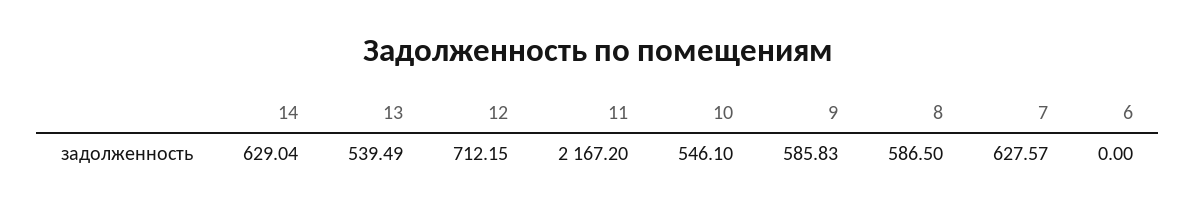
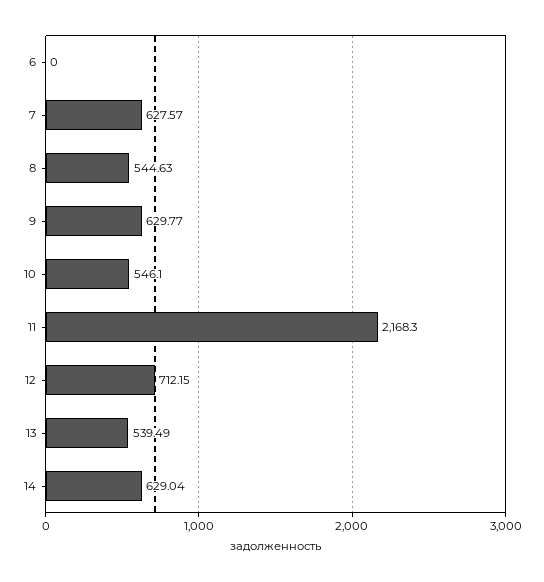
  {
    "14": 629.04,
    "13": 539.49,
    "12": 712.15,
-   "11": 2167.2,
+   "11": 2168.3,
    "10": 546.1,
-   "9": 585.83,
+   "9": 629.77,
-   "8": 586.5,
+   "8": 544.63,
    "7": 627.57,
    "6": 0
  }

